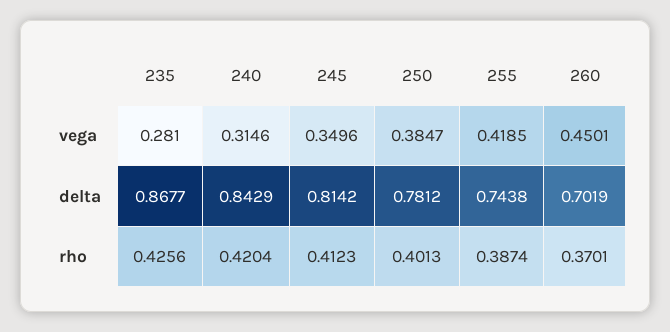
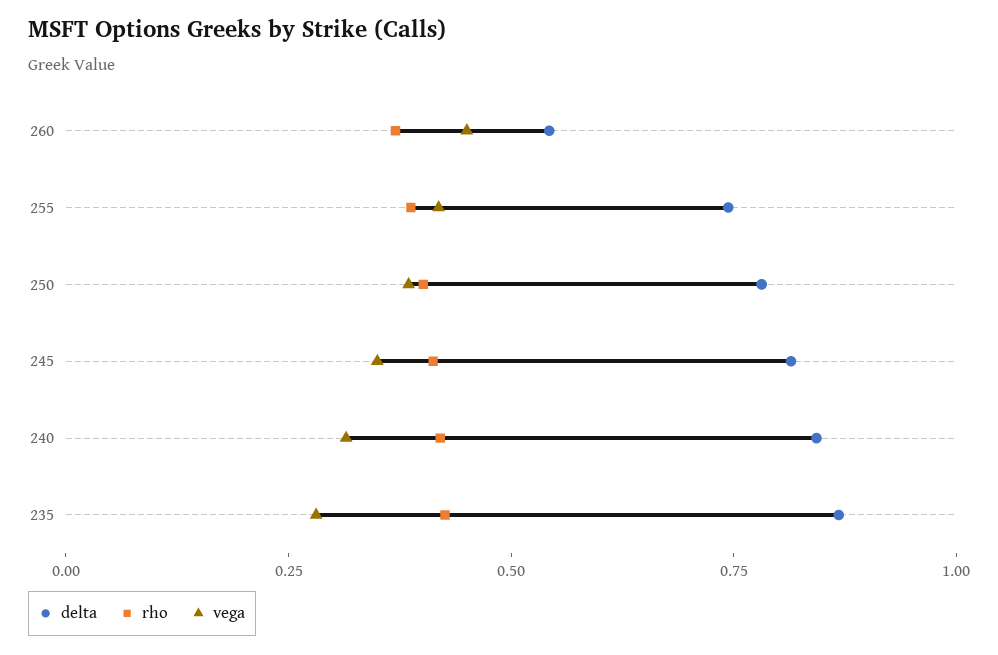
  {
    "vega": {
      "235": 0.281,
      "240": 0.3146,
      "245": 0.3496,
      "250": 0.3847,
      "255": 0.4185,
      "260": 0.4501
    },
    "delta": {
      "235": 0.8677,
      "240": 0.8429,
      "245": 0.8142,
      "250": 0.7812,
      "255": 0.7438,
-     "260": 0.7019
+     "260": 0.55
    },
    "rho": {
      "235": 0.4256,
      "240": 0.4204,
      "245": 0.4123,
      "250": 0.4013,
      "255": 0.3874,
      "260": 0.3701
    }
  }

